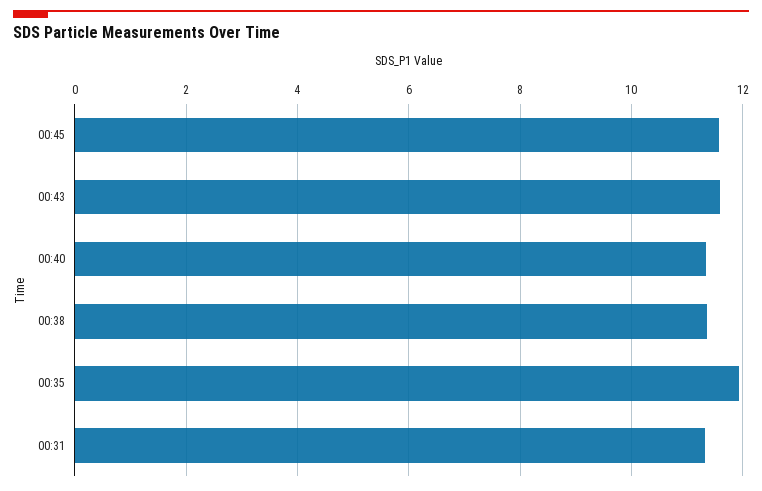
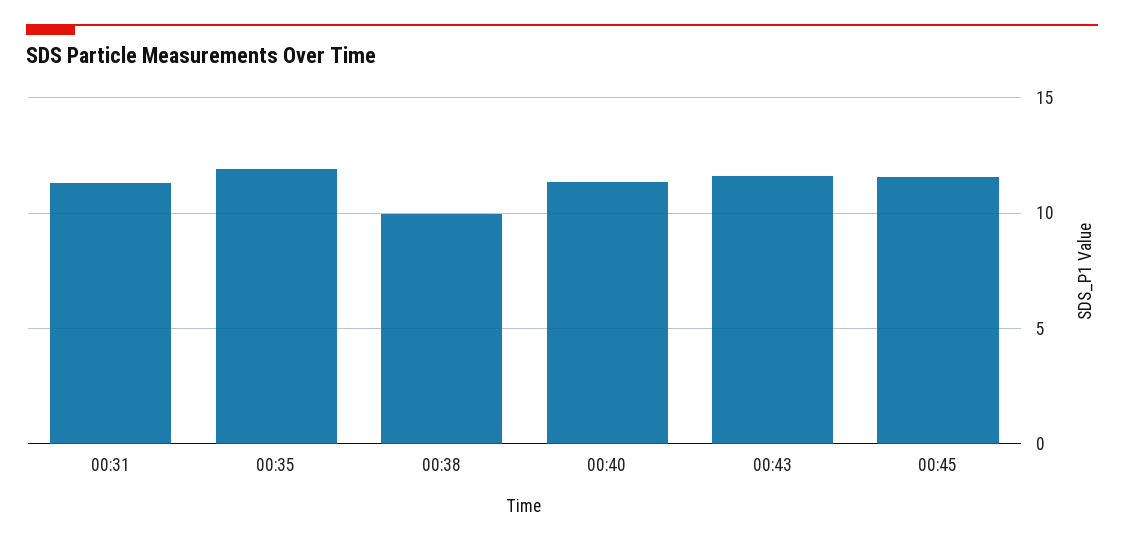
  {
    "00:45": 11.6,
    "00:43": 11.6,
    "00:40": 11.4,
-   "00:38": 11.4,
+   "00:38": 10,
    "00:35": 12,
    "00:31": 11.4
  }

